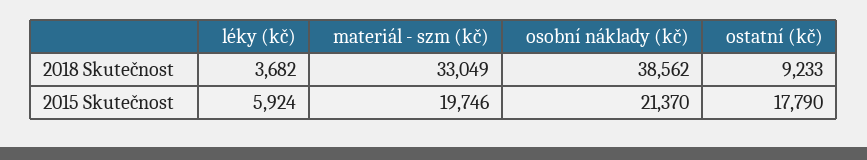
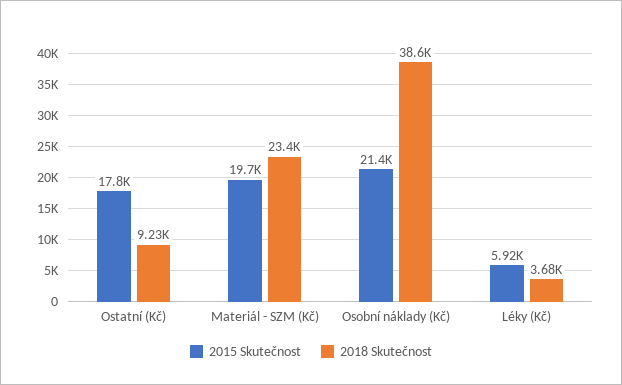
  {
    "2018 Skutečnost": {
      "léky (kč)": 3682,
-     "materiál - szm (kč)": 33049,
+     "materiál - szm (kč)": 23400,
      "osobní náklady (kč)": 38562,
      "ostatní (kč)": 9233
    },
    "2015 Skutečnost": {
      "léky (kč)": 5924,
      "materiál - szm (kč)": 19746,
      "osobní náklady (kč)": 21370,
      "ostatní (kč)": 17790
    }
  }

